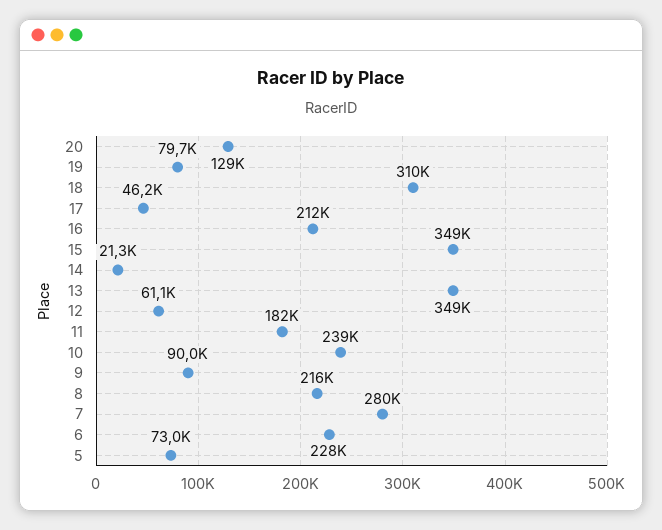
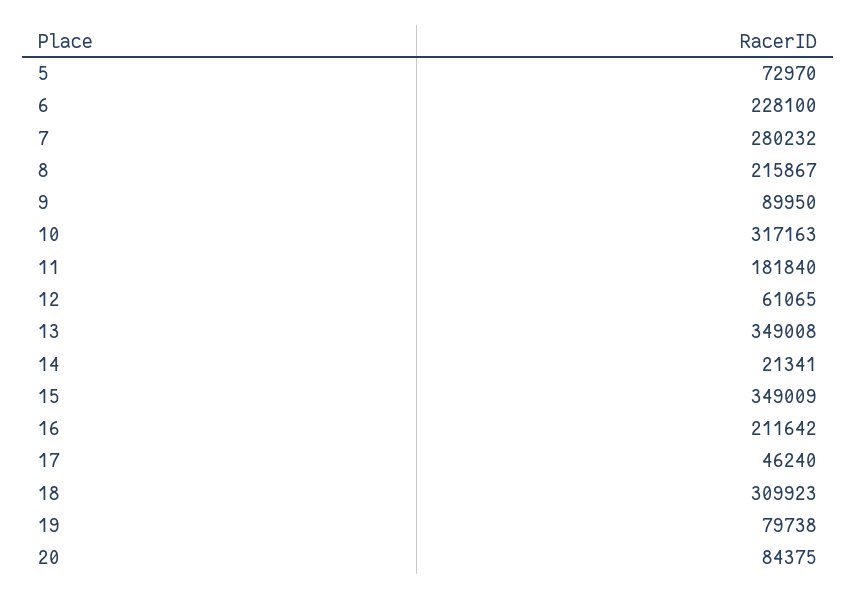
  {
-   "20": 129000,
+   "20": 84375,
    "19": 79738,
    "18": 309923,
    "17": 46240,
    "16": 211642,
    "15": 349009,
    "14": 21341,
    "13": 349008,
    "12": 61065,
    "11": 181840,
-   "10": 239000,
+   "10": 317163,
    "9": 89950,
    "8": 215867,
    "7": 280232,
    "6": 228100,
    "5": 72970
  }

